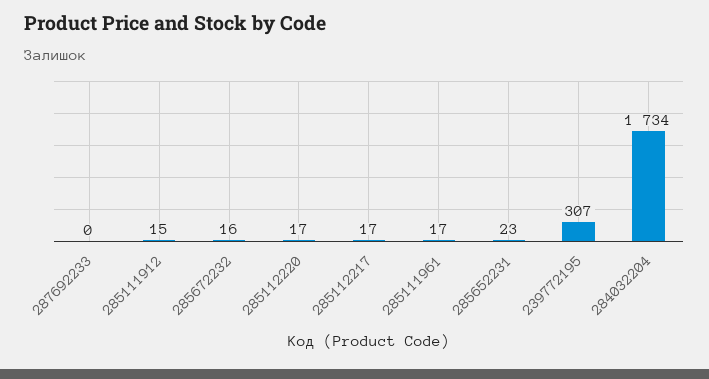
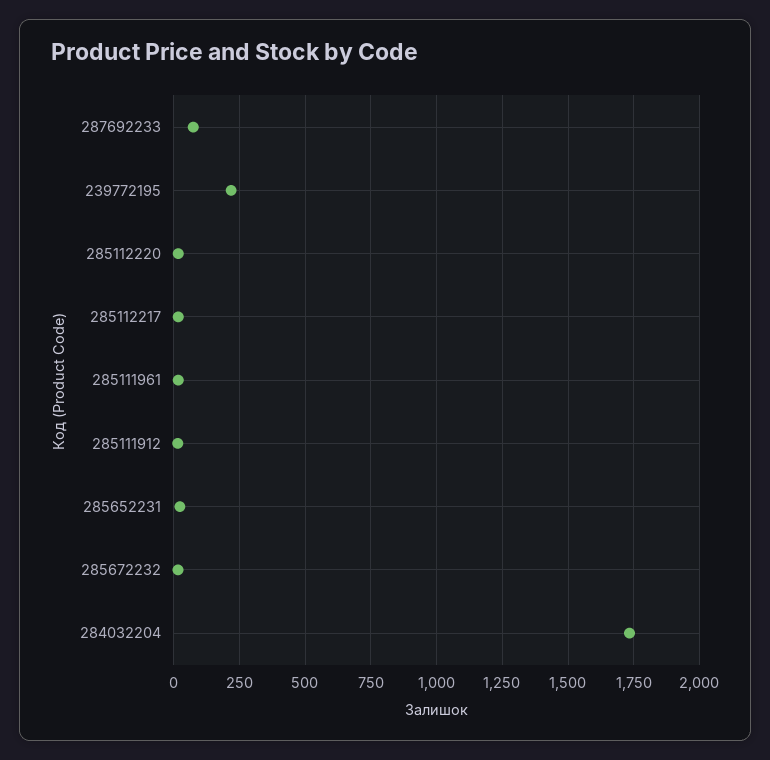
  {
-   "287692233": 0,
+   "287692233": 75,
    "285111912": 15,
    "285672232": 16,
    "285112220": 17,
    "285112217": 17,
    "285111961": 17,
    "285652231": 23,
-   "239772195": 307,
+   "239772195": 225,
    "284032204": 1734
  }

